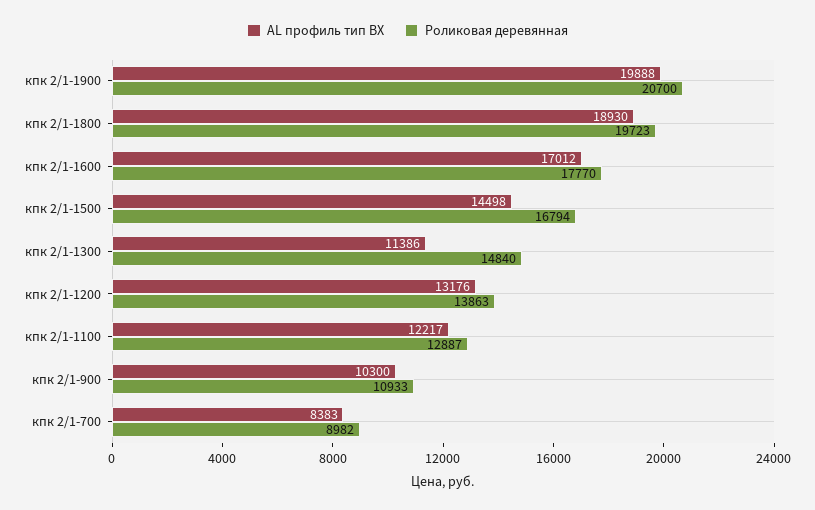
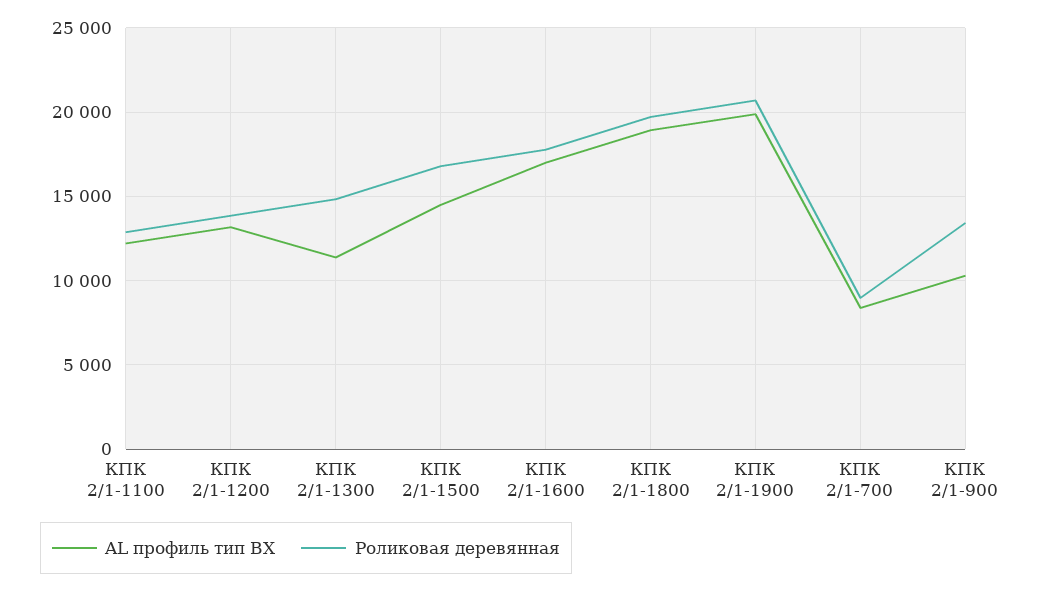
  {
    "AL профиль тип ВХ": {
      "кпк 2/1-1900": 19888,
      "кпк 2/1-1800": 18930,
      "кпк 2/1-1600": 17012,
      "кпк 2/1-1500": 14498,
      "кпк 2/1-1300": 11386,
      "кпк 2/1-1200": 13176,
      "кпк 2/1-1100": 12217,
      "кпк 2/1-900": 10300,
      "кпк 2/1-700": 8383
    },
    "Роликовая деревянная": {
      "кпк 2/1-1900": 20700,
      "кпк 2/1-1800": 19723,
      "кпк 2/1-1600": 17770,
      "кпк 2/1-1500": 16794,
      "кпк 2/1-1300": 14840,
      "кпк 2/1-1200": 13863,
      "кпк 2/1-1100": 12887,
-     "кпк 2/1-900": 10933,
+     "кпк 2/1-900": 13500,
      "кпк 2/1-700": 8982
    }
  }

